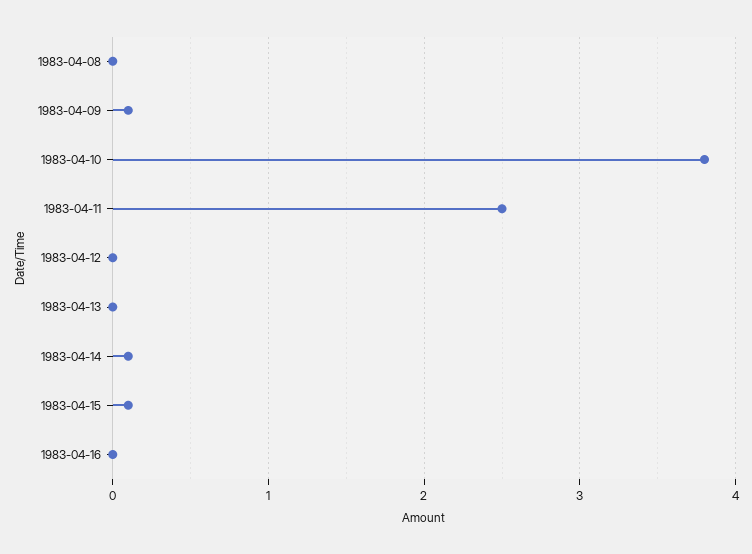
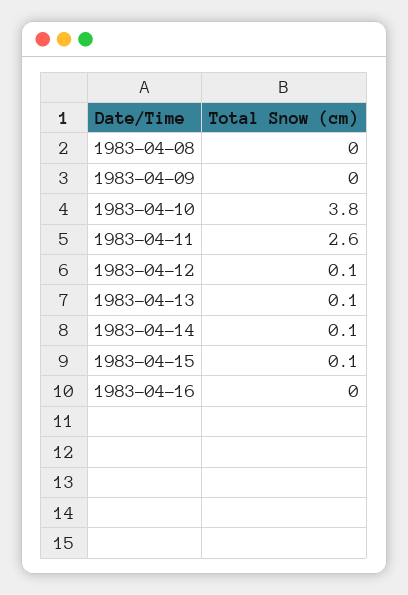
  {
    "1983-04-08": 0,
-   "1983-04-09": 0.1,
+   "1983-04-09": 0,
    "1983-04-10": 3.8,
-   "1983-04-11": 2.5,
+   "1983-04-11": 2.6,
-   "1983-04-12": 0,
+   "1983-04-12": 0.1,
-   "1983-04-13": 0,
+   "1983-04-13": 0.1,
    "1983-04-14": 0.1,
    "1983-04-15": 0.1,
    "1983-04-16": 0
  }

